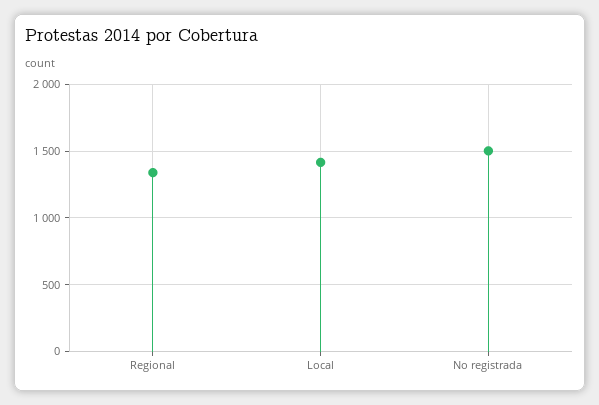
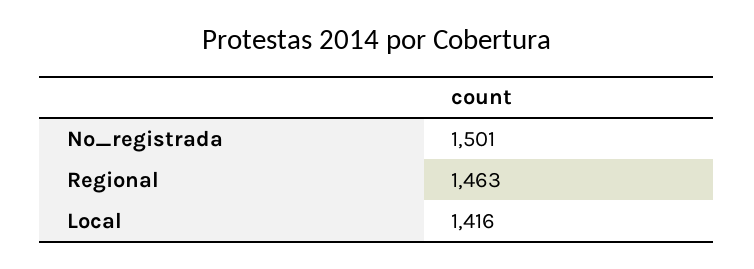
  {
-   "Regional": 1350,
+   "Regional": 1463,
    "Local": 1416,
    "No registrada": 1501
  }

